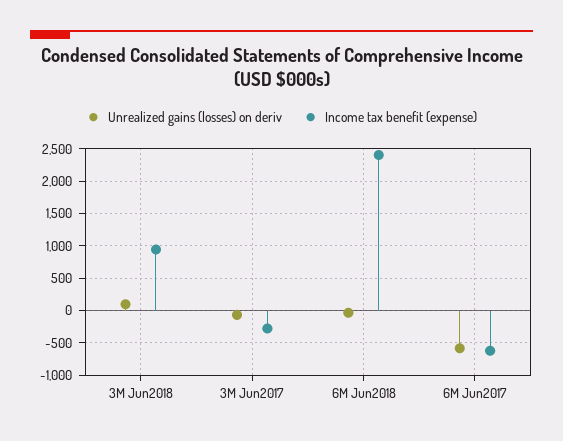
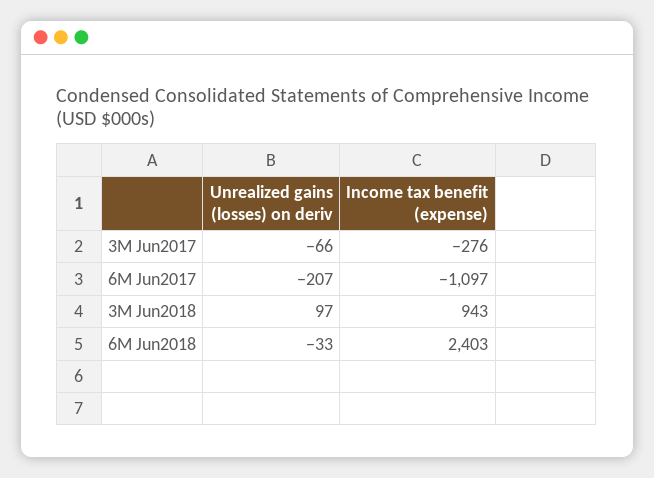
  {
    "Unrealized gains (losses) on deriv": {
      "3M Jun2018": 97,
      "3M Jun2017": -66,
      "6M Jun2018": -33,
-     "6M Jun2017": -600
+     "6M Jun2017": -207
    },
    "Income tax benefit (expense)": {
      "3M Jun2018": 943,
      "3M Jun2017": -276,
      "6M Jun2018": 2403,
-     "6M Jun2017": -600
+     "6M Jun2017": -1097
    }
  }

